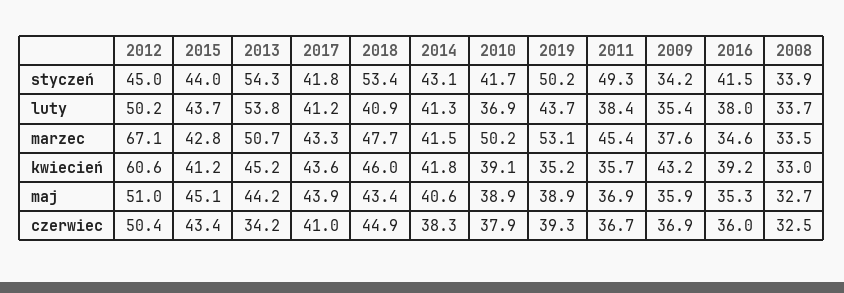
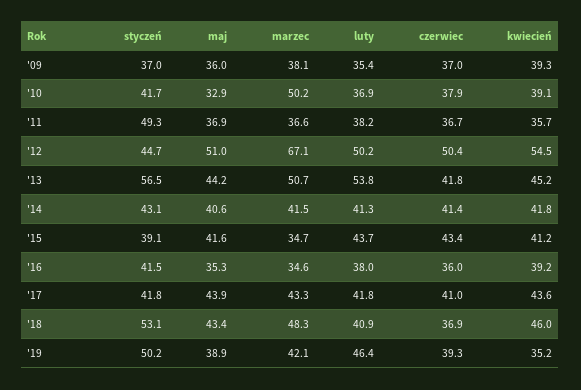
  {
    "2012": {
-     "styczeń": 45,
+     "styczeń": 44.7,
      "luty": 50.2,
      "marzec": 67.1,
-     "kwiecień": 60.6,
+     "kwiecień": 54.5,
      "maj": 51,
      "czerwiec": 50.4
    },
    "2015": {
-     "styczeń": 44,
+     "styczeń": 39.1,
      "luty": 43.7,
-     "marzec": 42.8,
+     "marzec": 34.7,
      "kwiecień": 41.2,
-     "maj": 45.1,
+     "maj": 41.6,
      "czerwiec": 43.4
    },
    "2013": {
-     "styczeń": 54.3,
+     "styczeń": 56.5,
      "luty": 53.8,
      "marzec": 50.7,
      "kwiecień": 45.2,
      "maj": 44.2,
-     "czerwiec": 34.2
+     "czerwiec": 41.8
    },
    "2017": {
      "styczeń": 41.8,
-     "luty": 41.2,
+     "luty": 41.8,
      "marzec": 43.3,
      "kwiecień": 43.6,
      "maj": 43.9,
      "czerwiec": 41
    },
    "2018": {
-     "styczeń": 53.4,
+     "styczeń": 53.1,
      "luty": 40.9,
-     "marzec": 47.7,
+     "marzec": 48.3,
      "kwiecień": 46,
      "maj": 43.4,
-     "czerwiec": 44.9
+     "czerwiec": 36.9
    },
    "2014": {
      "styczeń": 43.1,
      "luty": 41.3,
      "marzec": 41.5,
      "kwiecień": 41.8,
      "maj": 40.6,
-     "czerwiec": 38.3
+     "czerwiec": 41.4
    },
    "2010": {
      "styczeń": 41.7,
      "luty": 36.9,
      "marzec": 50.2,
      "kwiecień": 39.1,
-     "maj": 38.9,
+     "maj": 32.9,
      "czerwiec": 37.9
    },
    "2019": {
      "styczeń": 50.2,
-     "luty": 43.7,
+     "luty": 46.4,
-     "marzec": 53.1,
+     "marzec": 42.1,
      "kwiecień": 35.2,
      "maj": 38.9,
      "czerwiec": 39.3
    },
    "2011": {
      "styczeń": 49.3,
-     "luty": 38.4,
+     "luty": 38.2,
-     "marzec": 45.4,
+     "marzec": 36.6,
      "kwiecień": 35.7,
      "maj": 36.9,
      "czerwiec": 36.7
    },
    "2009": {
-     "styczeń": 34.2,
+     "styczeń": 37,
      "luty": 35.4,
-     "marzec": 37.6,
+     "marzec": 38.1,
-     "kwiecień": 43.2,
+     "kwiecień": 39.3,
-     "maj": 35.9,
+     "maj": 36,
-     "czerwiec": 36.9
+     "czerwiec": 37
    },
    "2016": {
      "styczeń": 41.5,
      "luty": 38,
      "marzec": 34.6,
      "kwiecień": 39.2,
      "maj": 35.3,
      "czerwiec": 36
-   },
+   }
-   "2008": {
-     "styczeń": 33.9,
-     "luty": 33.7,
-     "marzec": 33.5,
-     "kwiecień": 33,
-     "maj": 32.7,
-     "czerwiec": 32.5
-   }
  }

